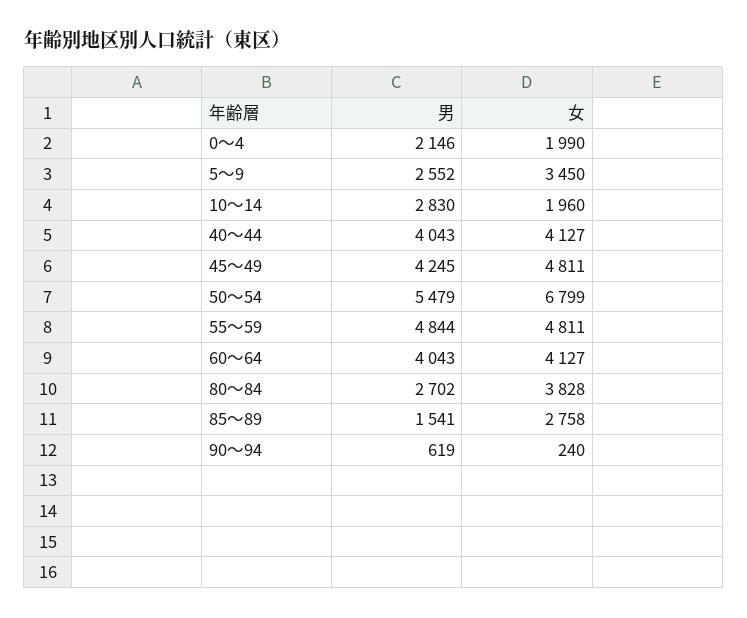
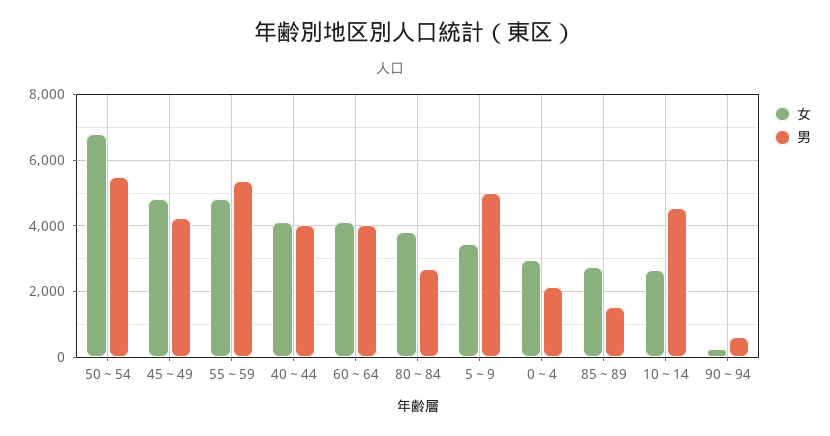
  {
    "男": {
      "0～4": 2146,
-     "5～9": 2552,
+     "5～9": 5000,
-     "10～14": 2830,
+     "10～14": 4600,
      "40～44": 4043,
      "45～49": 4245,
      "50～54": 5479,
-     "55～59": 4844,
+     "55～59": 5400,
      "60～64": 4043,
      "80～84": 2702,
      "85～89": 1541,
      "90～94": 619
    },
    "女": {
-     "0～4": 1990,
+     "0～4": 3000,
      "5～9": 3450,
-     "10～14": 1960,
+     "10～14": 2600,
      "40～44": 4127,
      "45～49": 4811,
      "50～54": 6799,
      "55～59": 4811,
      "60～64": 4127,
      "80～84": 3828,
      "85～89": 2758,
      "90～94": 240
    }
  }

